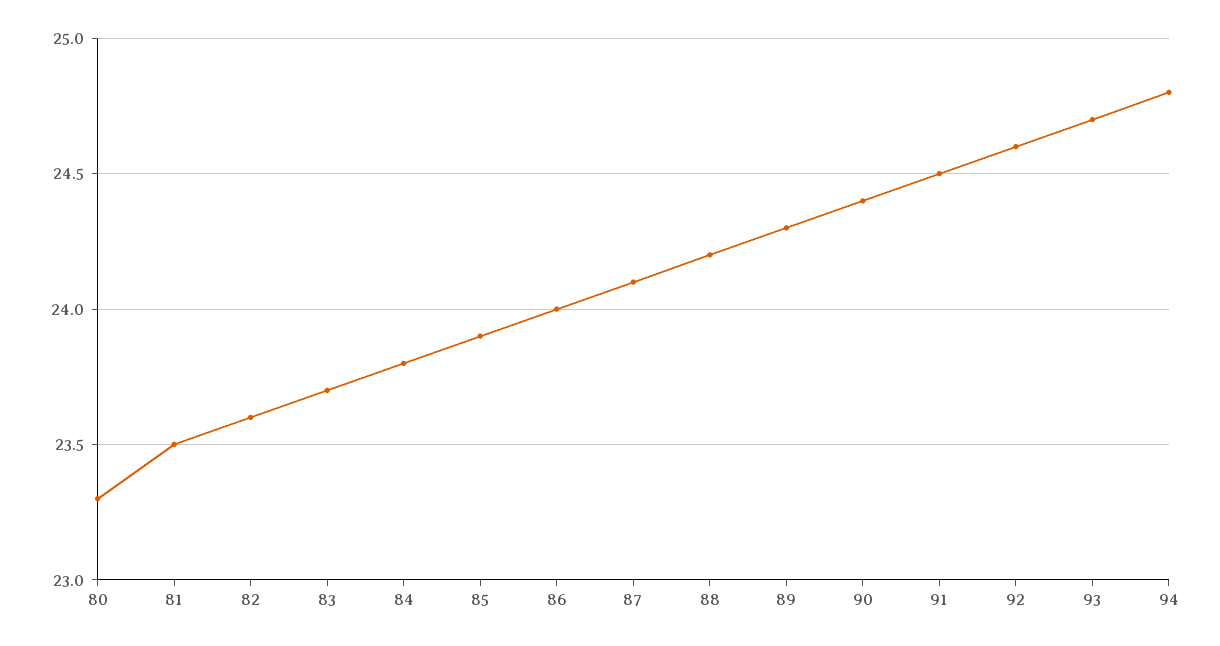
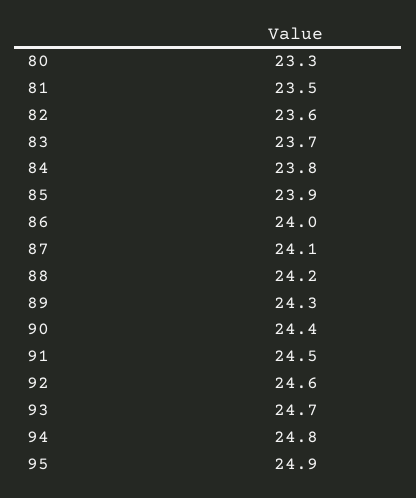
  {
    "80": 23.3,
    "81": 23.5,
    "82": 23.6,
    "83": 23.7,
    "84": 23.8,
    "85": 23.9,
    "86": 24,
    "87": 24.1,
    "88": 24.2,
    "89": 24.3,
    "90": 24.4,
    "91": 24.5,
    "92": 24.6,
    "93": 24.7,
-   "94": 24.8
+   "94": 24.8,
+   "95": 24.9
  }

